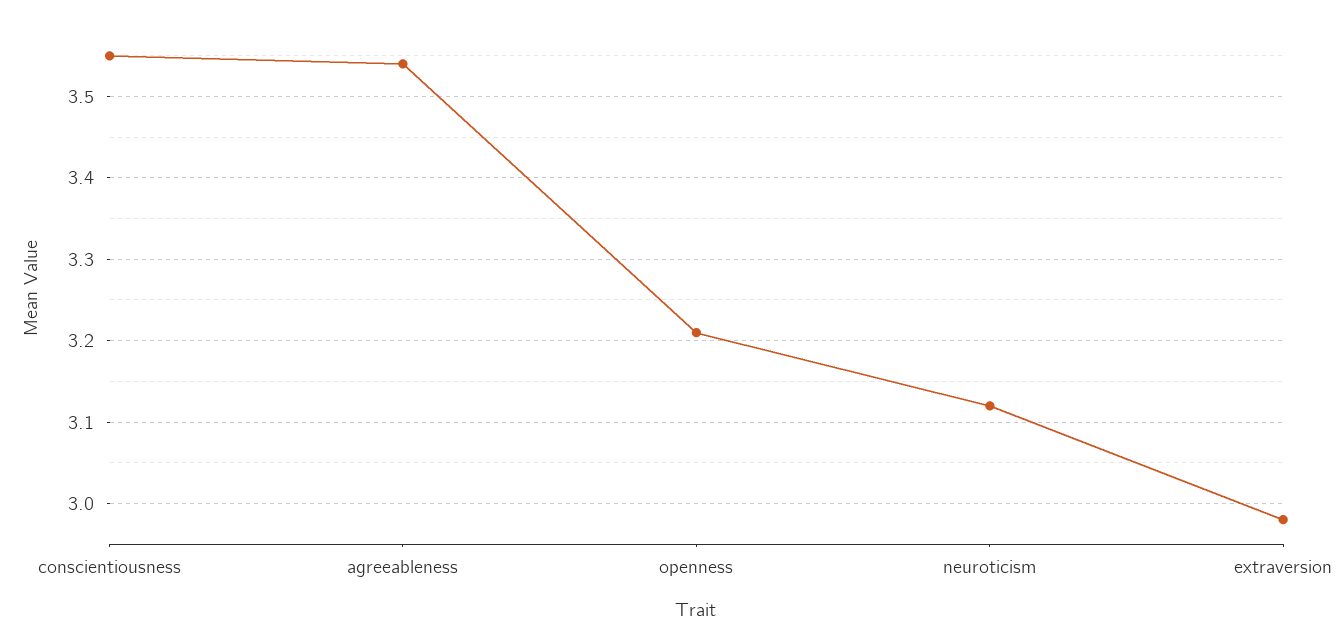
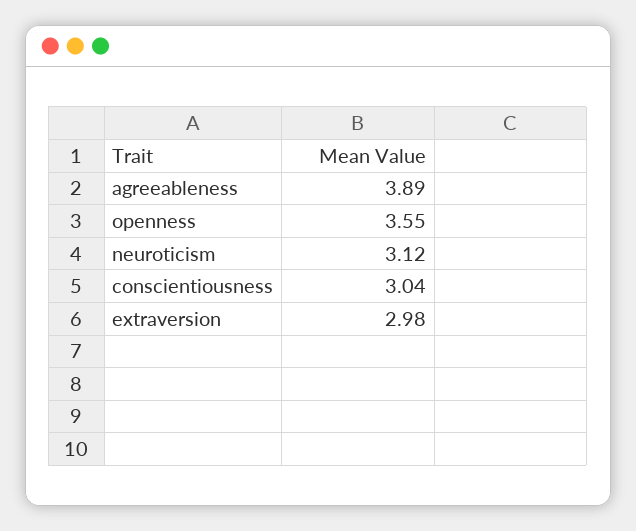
  {
-   "conscientiousness": 3.55,
+   "conscientiousness": 3.04,
-   "agreeableness": 3.54,
+   "agreeableness": 3.89,
-   "openness": 3.21,
+   "openness": 3.55,
    "neuroticism": 3.12,
    "extraversion": 2.98
  }

